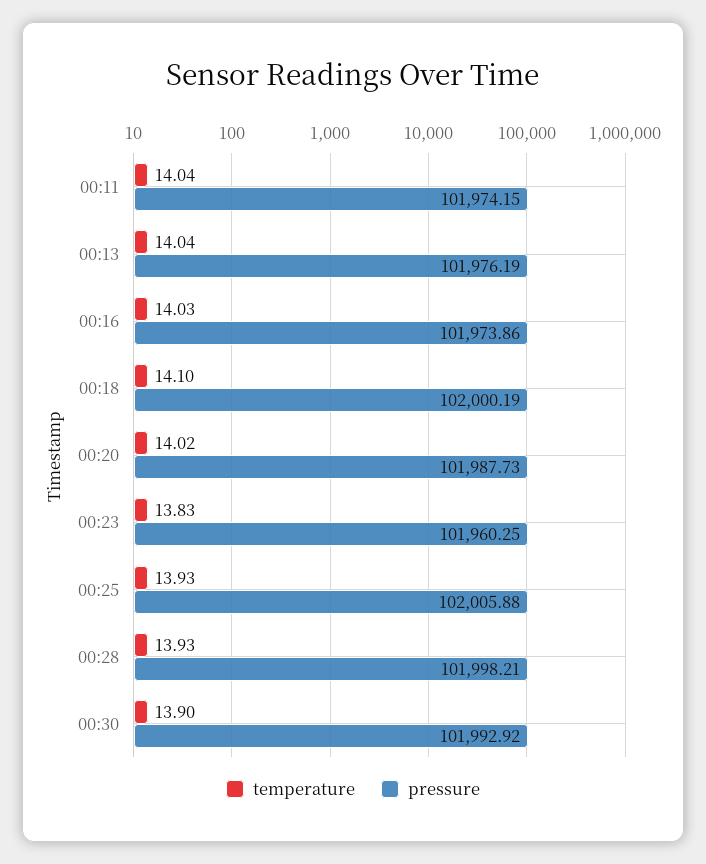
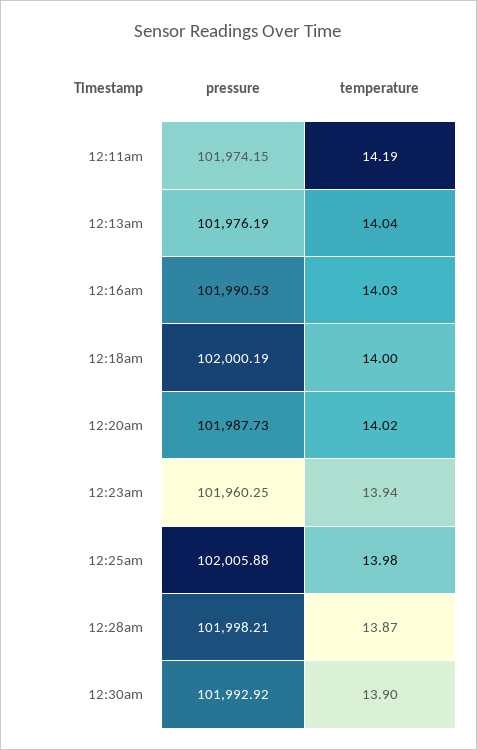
  {
    "temperature": {
-     "00:11": 14.04,
+     "00:11": 14.19,
      "00:13": 14.04,
      "00:16": 14.03,
-     "00:18": 14.1,
+     "00:18": 14,
      "00:20": 14.02,
-     "00:23": 13.83,
+     "00:23": 13.94,
-     "00:25": 13.93,
+     "00:25": 13.98,
-     "00:28": 13.93,
+     "00:28": 13.87,
      "00:30": 13.9
    },
    "pressure": {
      "00:11": 101974.15,
      "00:13": 101976.19,
-     "00:16": 101973.86,
+     "00:16": 101990.53,
      "00:18": 102000.19,
      "00:20": 101987.73,
      "00:23": 101960.25,
      "00:25": 102005.88,
      "00:28": 101998.21,
      "00:30": 101992.92
    }
  }

